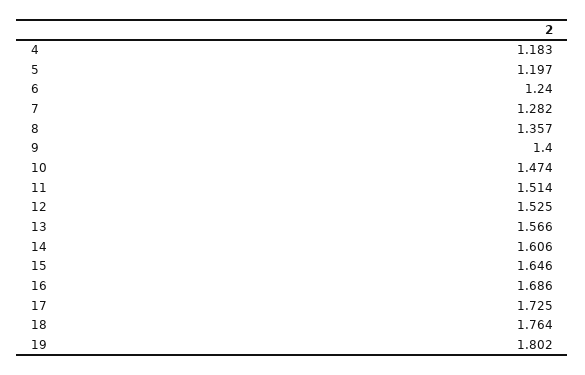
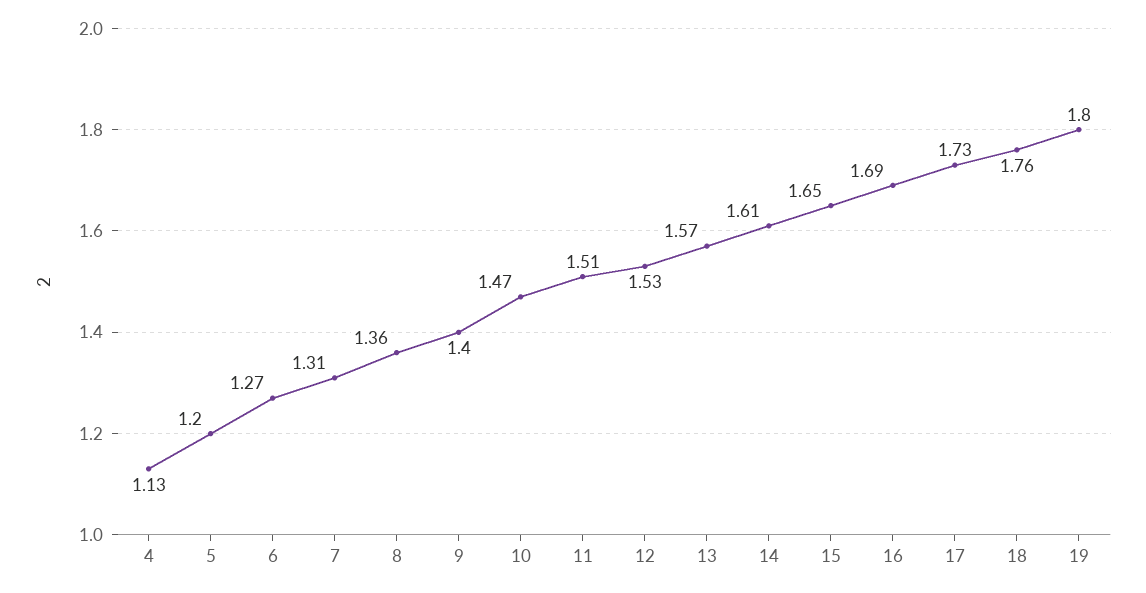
  {
-   "4": 1.183,
+   "4": 1.13,
    "5": 1.197,
-   "6": 1.24,
+   "6": 1.27,
-   "7": 1.282,
+   "7": 1.31,
    "8": 1.357,
    "9": 1.4,
    "10": 1.474,
    "11": 1.514,
    "12": 1.525,
    "13": 1.566,
    "14": 1.606,
    "15": 1.646,
    "16": 1.686,
    "17": 1.725,
    "18": 1.764,
    "19": 1.802
  }

